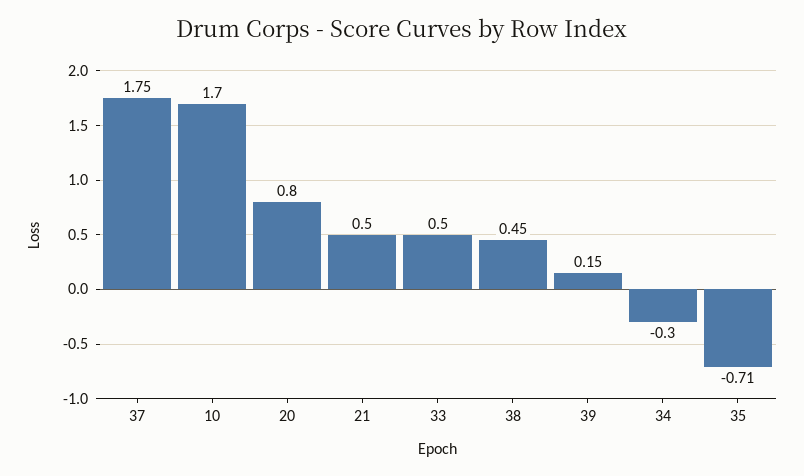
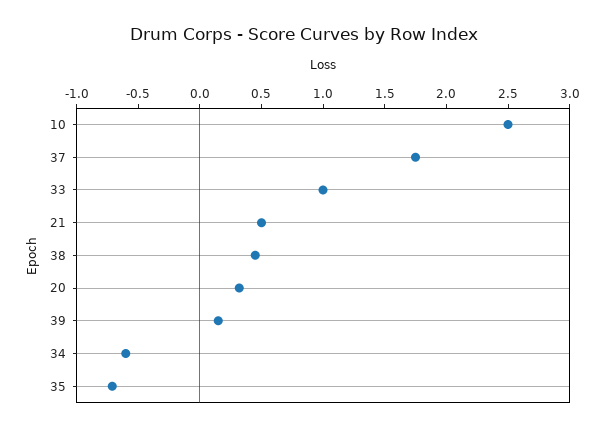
  {
    "37": 1.75,
-   "10": 1.7,
+   "10": 2.5,
-   "20": 0.8,
+   "20": 0.3,
    "21": 0.5,
-   "33": 0.5,
+   "33": 1,
    "38": 0.45,
    "39": 0.15,
-   "34": -0.3,
+   "34": -0.6,
    "35": -0.71
  }

